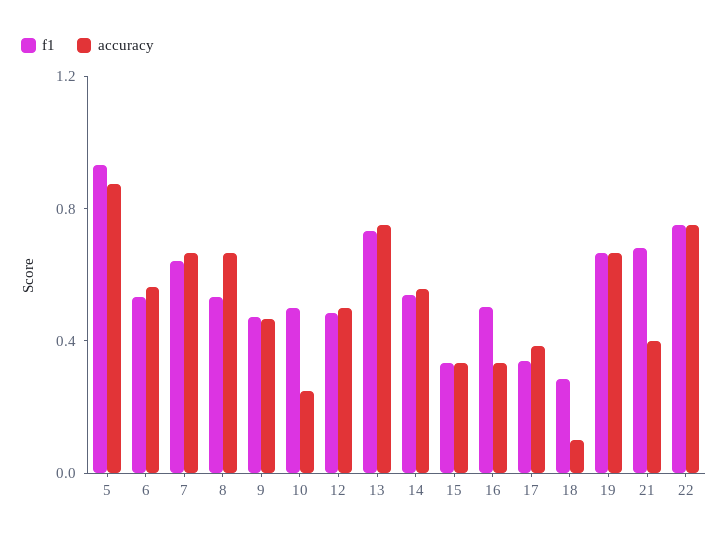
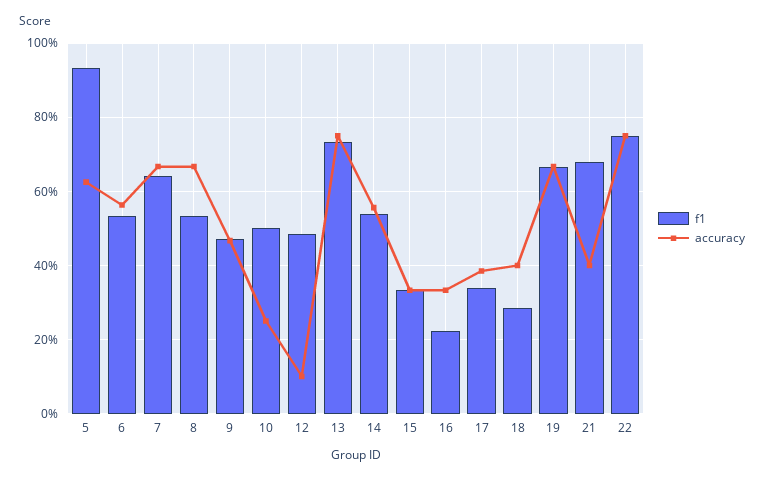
  {
    "f1": {
      "5": 0.94,
      "6": 0.54,
      "7": 0.64,
      "8": 0.54,
      "9": 0.48,
      "10": 0.5,
      "12": 0.48,
      "13": 0.74,
      "14": 0.54,
      "15": 0.34,
-     "16": 0.5,
+     "16": 0.22,
      "17": 0.34,
      "18": 0.28,
      "19": 0.66,
      "21": 0.68,
      "22": 0.76
    },
    "accuracy": {
-     "5": 0.9,
+     "5": 0.62,
      "6": 0.56,
      "7": 0.66,
      "8": 0.66,
      "9": 0.46,
      "10": 0.26,
-     "12": 0.5,
+     "12": 0.1,
      "13": 0.76,
      "14": 0.56,
      "15": 0.34,
      "16": 0.34,
      "17": 0.38,
-     "18": 0.1,
+     "18": 0.4,
      "19": 0.66,
      "21": 0.4,
      "22": 0.76
    }
  }

